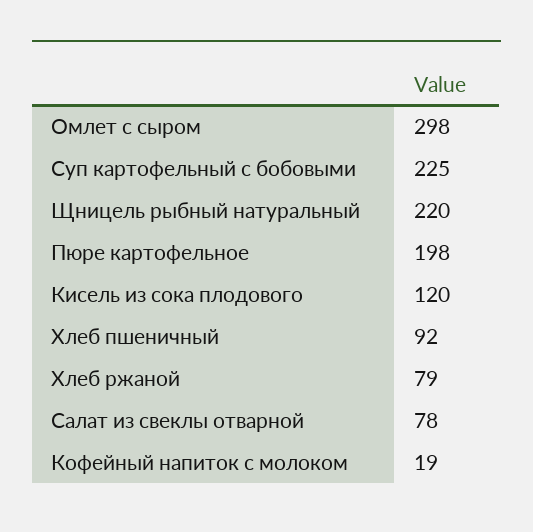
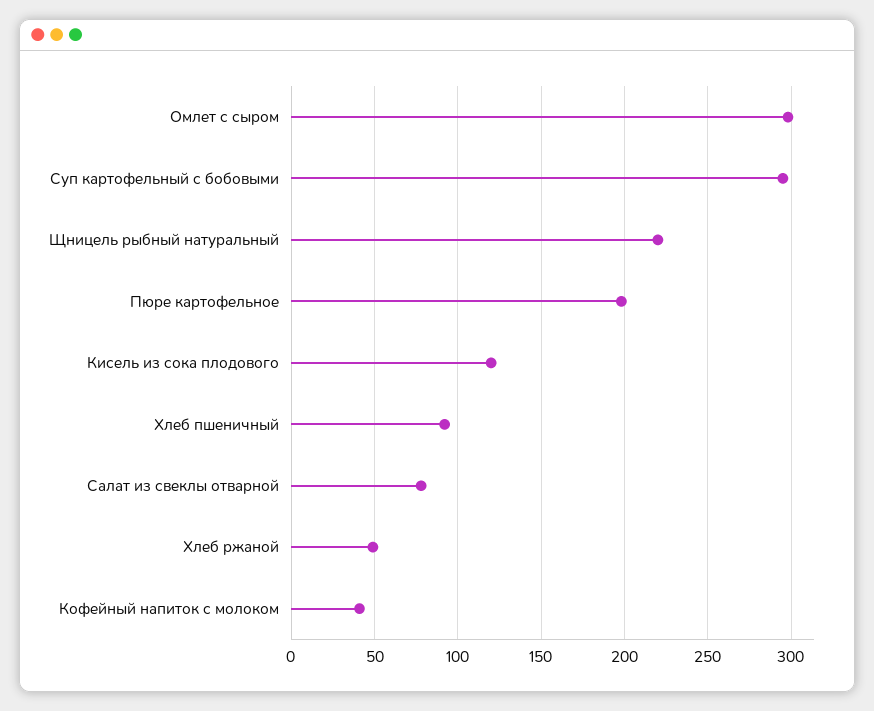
  {
    "Омлет с сыром": 298,
-   "Суп картофельный с бобовыми": 225,
+   "Суп картофельный с бобовыми": 295,
    "Щницель рыбный натуральный": 220,
    "Пюре картофельное": 198,
    "Кисель из сока плодового": 120,
    "Хлеб пшеничный": 92,
-   "Хлеб ржаной": 79,
+   "Хлеб ржаной": 50,
    "Салат из свеклы отварной": 78,
-   "Кофейный напиток с молоком": 19
+   "Кофейный напиток с молоком": 40
  }

